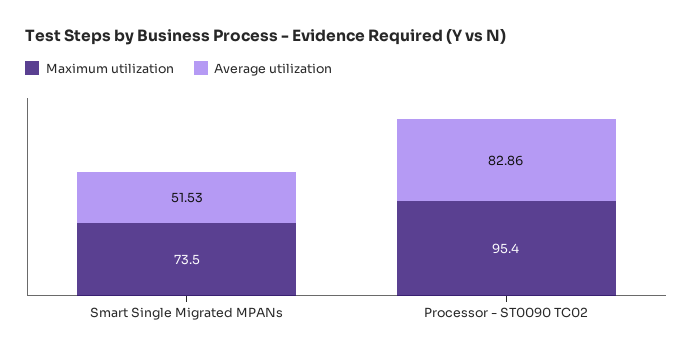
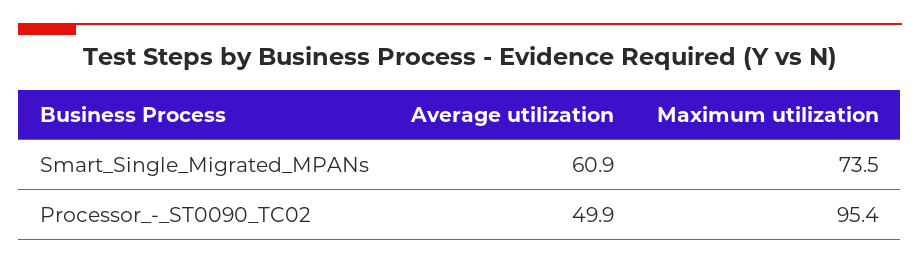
  {
    "Maximum utilization": {
      "Smart Single Migrated MPANs": 73.5,
      "Processor - ST0090 TC02": 95.4
    },
    "Average utilization": {
-     "Smart Single Migrated MPANs": 51.53,
+     "Smart Single Migrated MPANs": 60.9,
-     "Processor - ST0090 TC02": 82.86
+     "Processor - ST0090 TC02": 49.9
    }
  }

